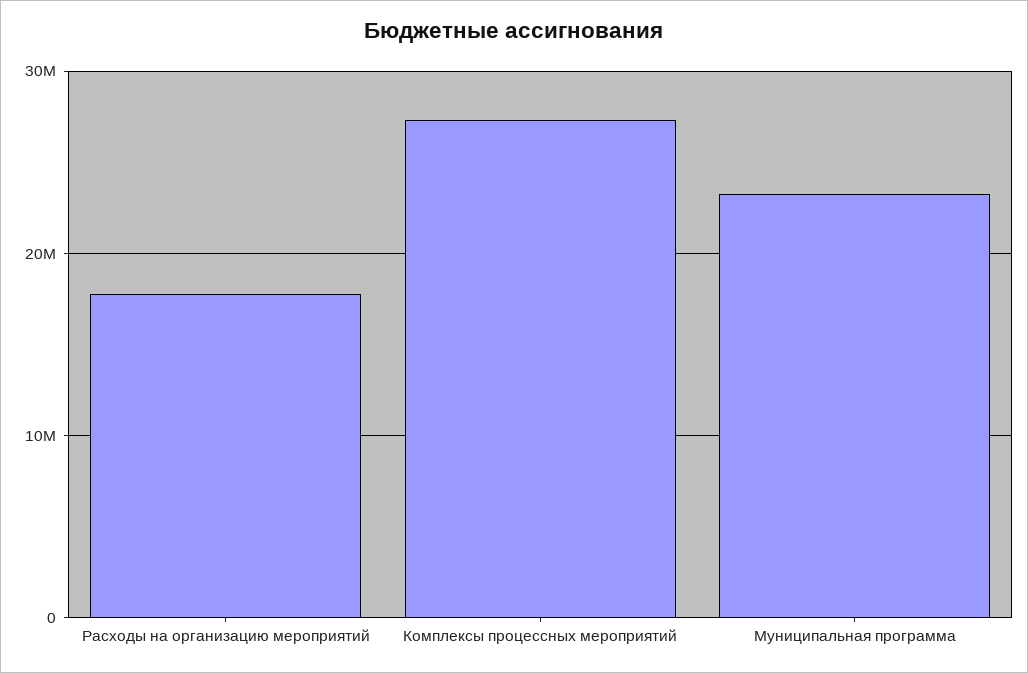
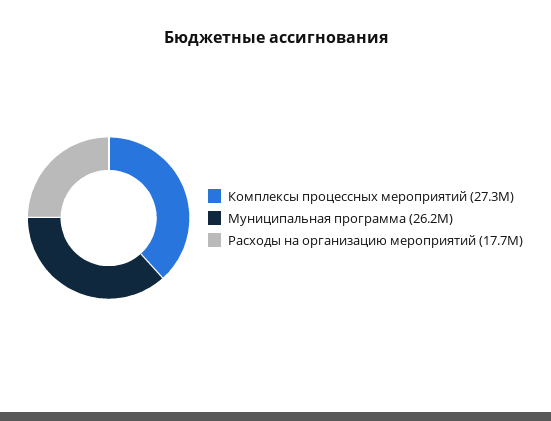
  {
    "Расходы на организацию мероприятий": 17700000,
    "Комплексы процессных мероприятий": 27300000,
-   "Муниципальная программа": 23000000
+   "Муниципальная программа": 26200000
  }

